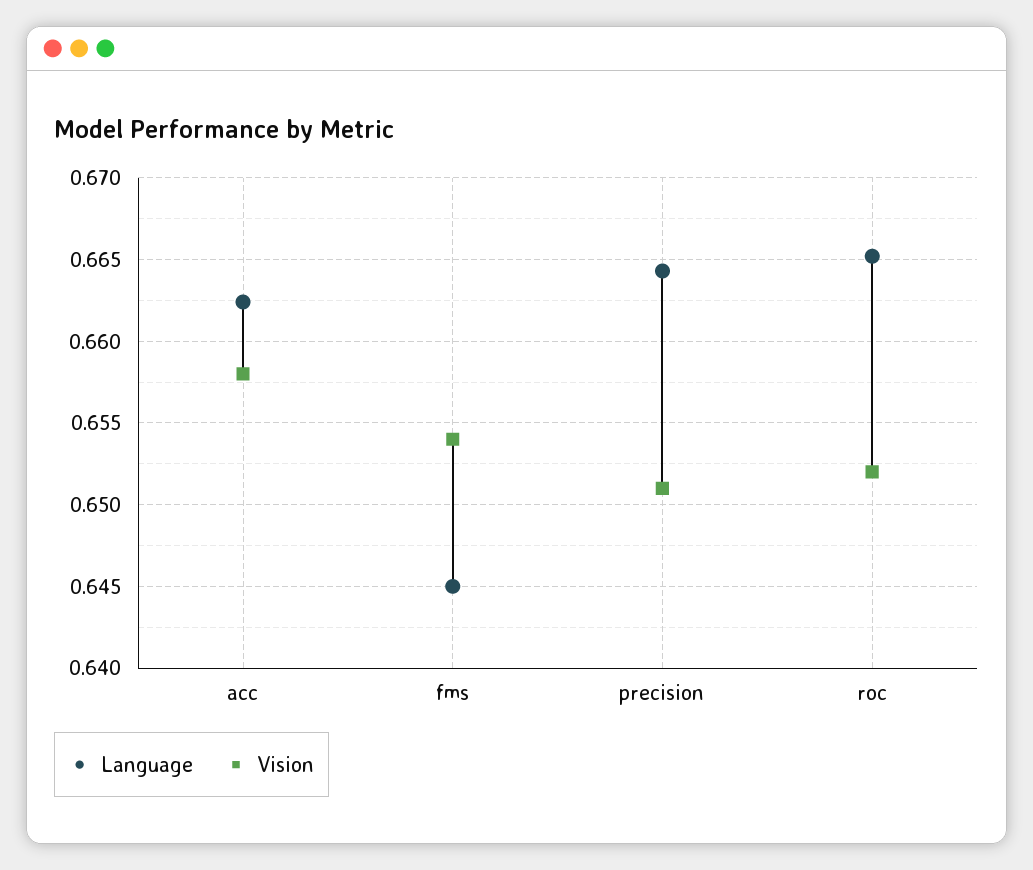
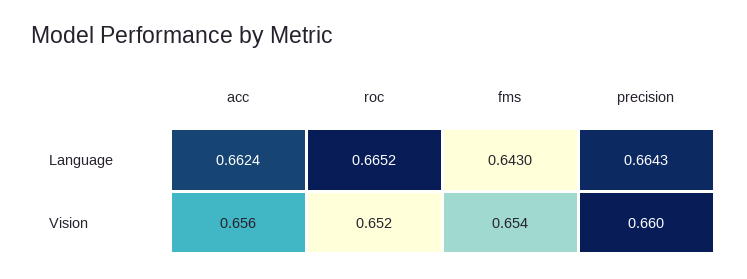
  {
    "Language": {
      "acc": 0.6624,
-     "fms": 0.645,
+     "fms": 0.643,
      "precision": 0.6643,
      "roc": 0.6652
    },
    "Vision": {
-     "acc": 0.658,
+     "acc": 0.656,
      "fms": 0.654,
-     "precision": 0.651,
+     "precision": 0.66,
      "roc": 0.652
    }
  }

